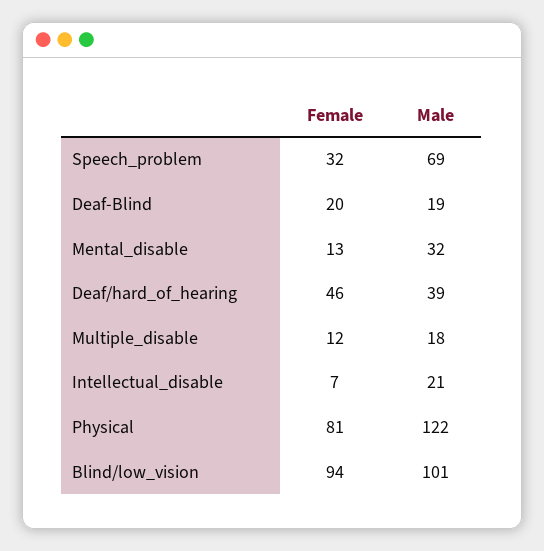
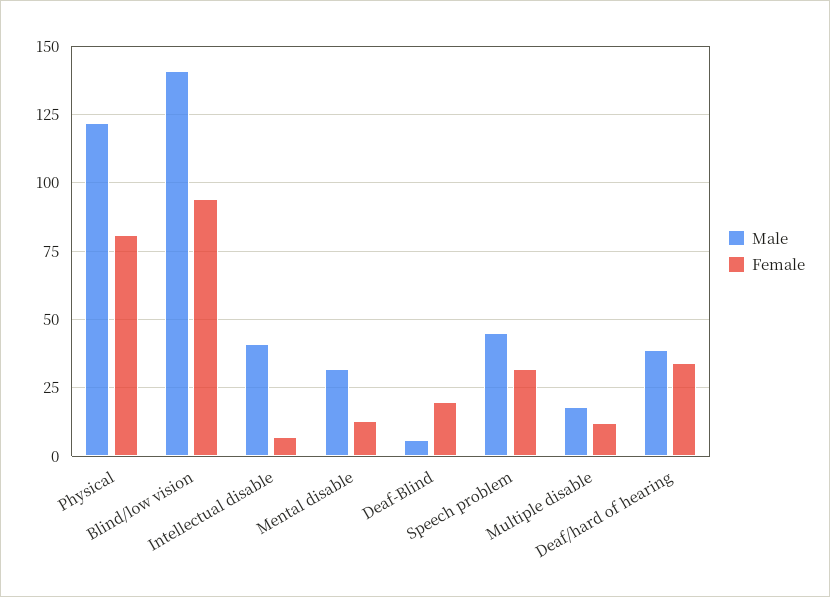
  {
    "Female": {
      "Speech_problem": 32,
      "Deaf-Blind": 20,
      "Mental_disable": 13,
-     "Deaf/hard_of_hearing": 46,
+     "Deaf/hard_of_hearing": 35,
      "Multiple_disable": 12,
      "Intellectual_disable": 7,
      "Physical": 81,
      "Blind/low_vision": 94
    },
    "Male": {
-     "Speech_problem": 69,
+     "Speech_problem": 45,
-     "Deaf-Blind": 19,
+     "Deaf-Blind": 5,
      "Mental_disable": 32,
      "Deaf/hard_of_hearing": 39,
      "Multiple_disable": 18,
-     "Intellectual_disable": 21,
+     "Intellectual_disable": 40,
      "Physical": 122,
-     "Blind/low_vision": 101
+     "Blind/low_vision": 140
    }
  }

